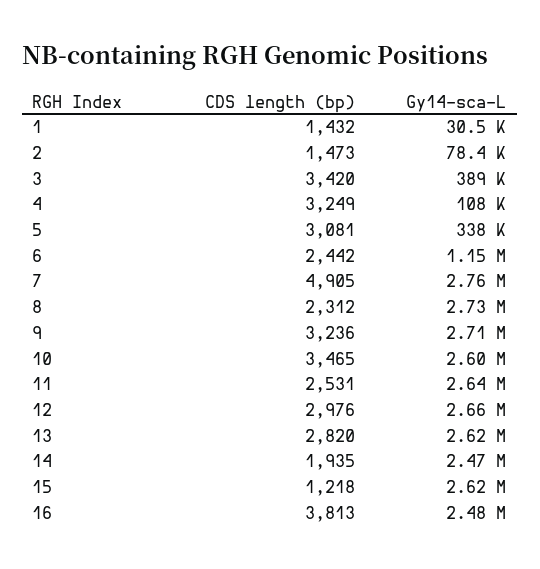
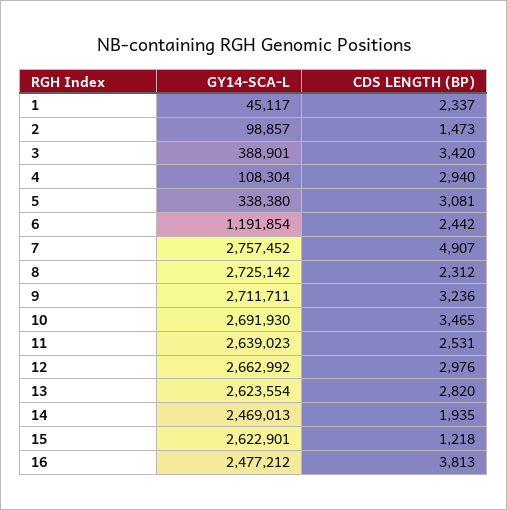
  {
    "CDS length (bp)": {
-     "1": 1432,
+     "1": 2337,
      "2": 1473,
      "3": 3420,
-     "4": 3249,
+     "4": 2940,
      "5": 3081,
      "6": 2442,
-     "7": 4905,
+     "7": 4907,
      "8": 2312,
      "9": 3236,
      "10": 3465,
      "11": 2531,
      "12": 2976,
      "13": 2820,
      "14": 1935,
      "15": 1218,
      "16": 3813
    },
    "Gy14-sca-L": {
-     "1": 30500,
+     "1": 45117,
-     "2": 78400,
+     "2": 98857,
      "3": 388901,
      "4": 108304,
      "5": 338380,
-     "6": 1150000,
+     "6": 1191854,
      "7": 2757452,
      "8": 2725142,
      "9": 2711711,
-     "10": 2600000,
+     "10": 2691930,
      "11": 2639023,
      "12": 2662992,
      "13": 2623554,
      "14": 2469013,
      "15": 2622901,
      "16": 2477212
    }
  }

